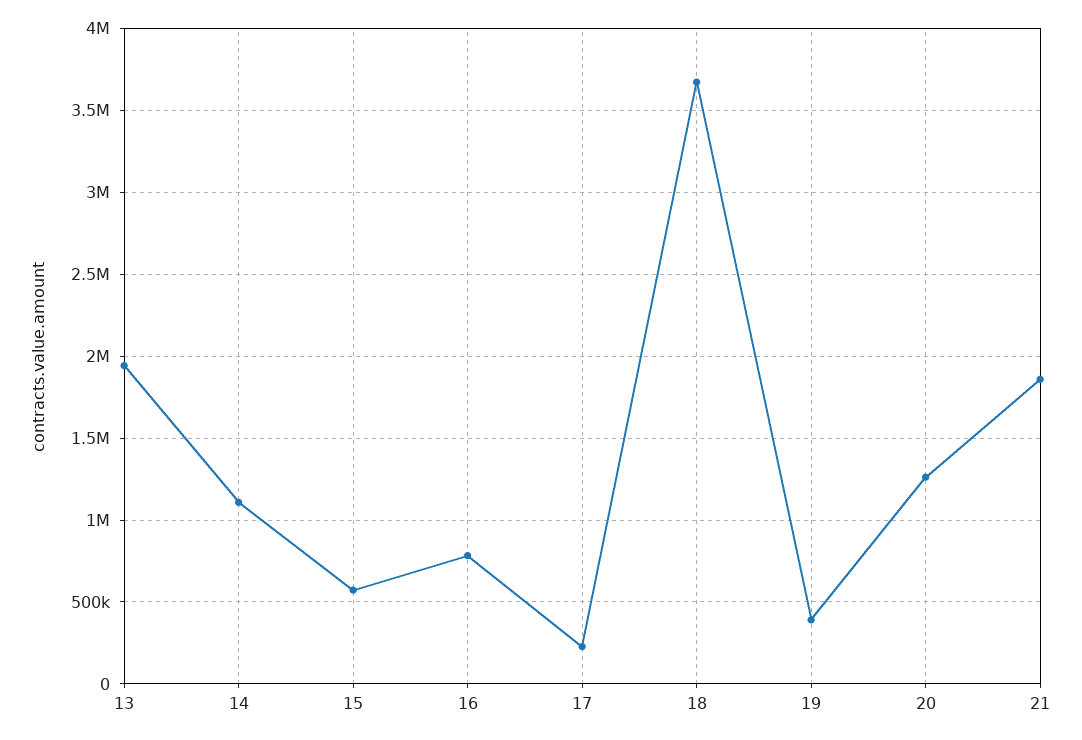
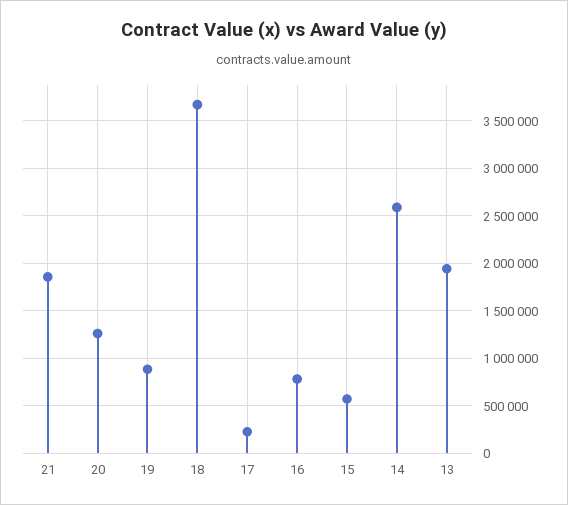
  {
    "13": 1950000,
-   "14": 1100000,
+   "14": 2600000,
    "15": 550000,
    "16": 800000,
    "17": 250000,
    "18": 3650000,
-   "19": 400000,
+   "19": 900000,
    "20": 1250000,
    "21": 1850000
  }

